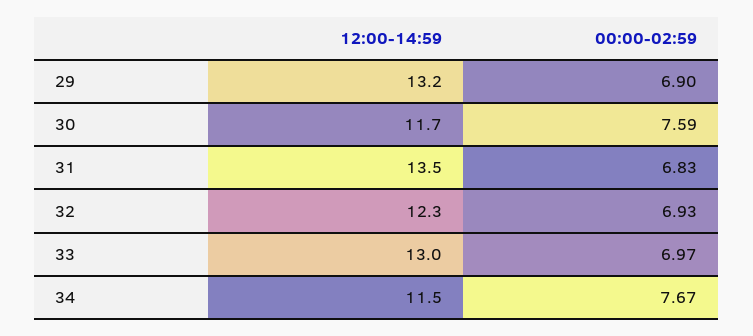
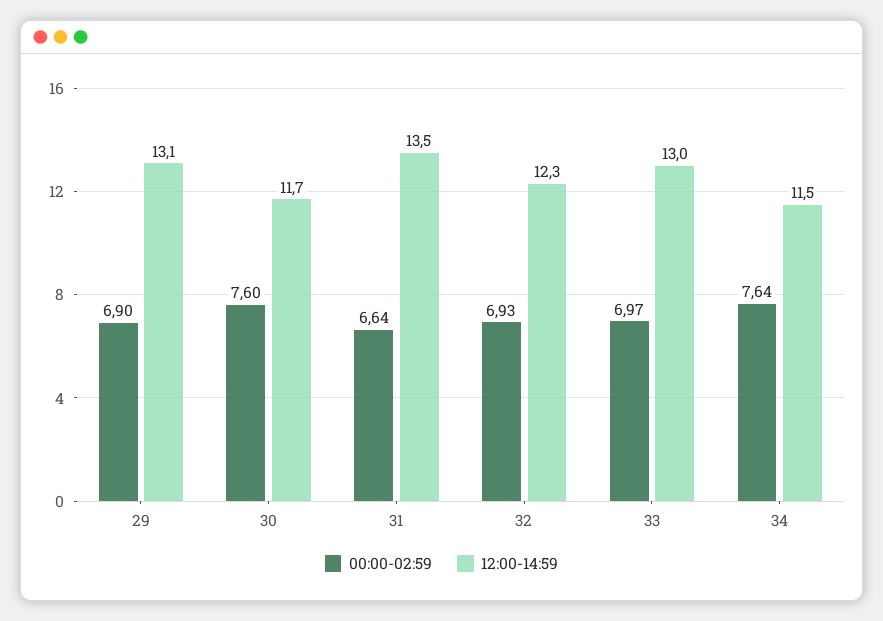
  {
    "12:00-14:59": {
-     "29": 13.2,
+     "29": 13.1,
      "30": 11.7,
      "31": 13.5,
      "32": 12.3,
      "33": 13,
      "34": 11.5
    },
    "00:00-02:59": {
      "29": 6.9,
-     "30": 7.59,
+     "30": 7.6,
-     "31": 6.83,
+     "31": 6.64,
      "32": 6.93,
      "33": 6.97,
-     "34": 7.67
+     "34": 7.64
    }
  }

